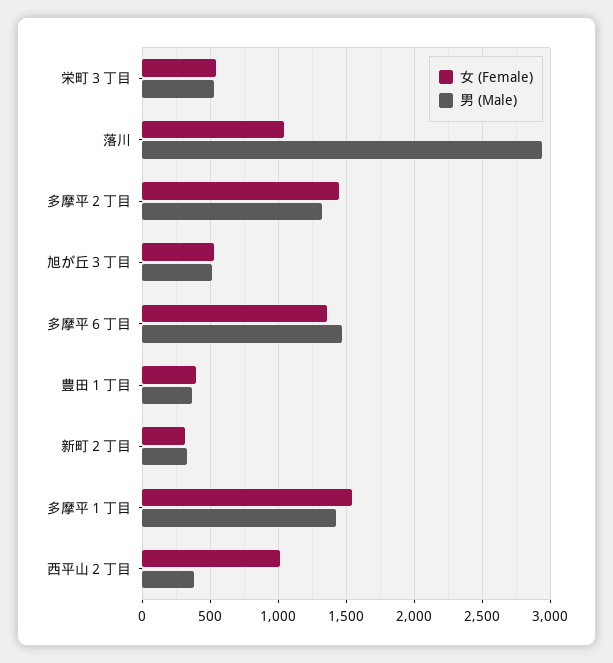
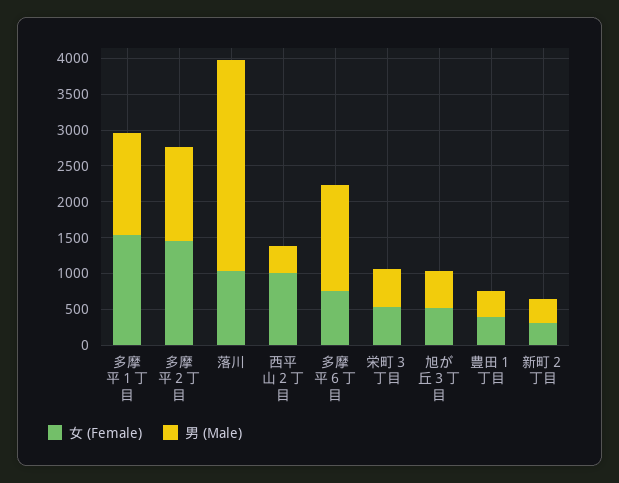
  {
    "女 (Female)": {
      "栄町３丁目": 550,
      "落川": 1050,
      "多摩平２丁目": 1450,
      "旭が丘３丁目": 550,
-     "多摩平６丁目": 1350,
+     "多摩平６丁目": 750,
      "豊田１丁目": 400,
      "新町２丁目": 300,
      "多摩平１丁目": 1550,
      "西平山２丁目": 1000
    },
    "男 (Male)": {
      "栄町３丁目": 550,
      "落川": 2950,
      "多摩平２丁目": 1300,
      "旭が丘３丁目": 500,
      "多摩平６丁目": 1450,
      "豊田１丁目": 350,
      "新町２丁目": 350,
      "多摩平１丁目": 1400,
      "西平山２丁目": 400
    }
  }

